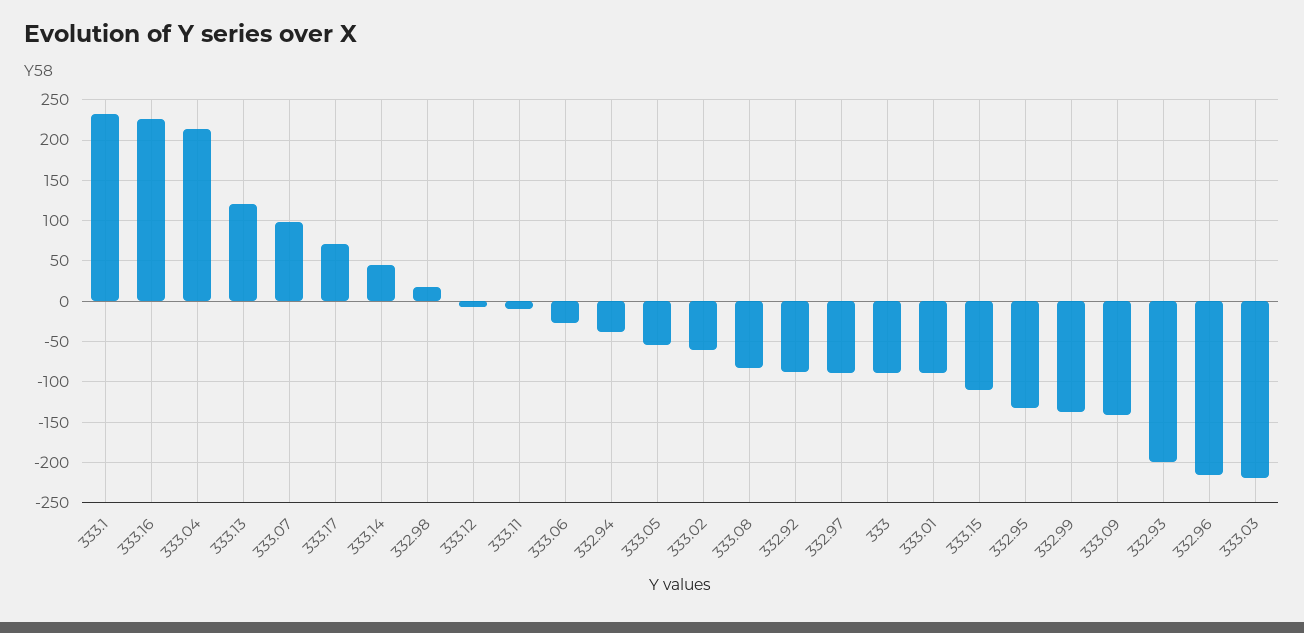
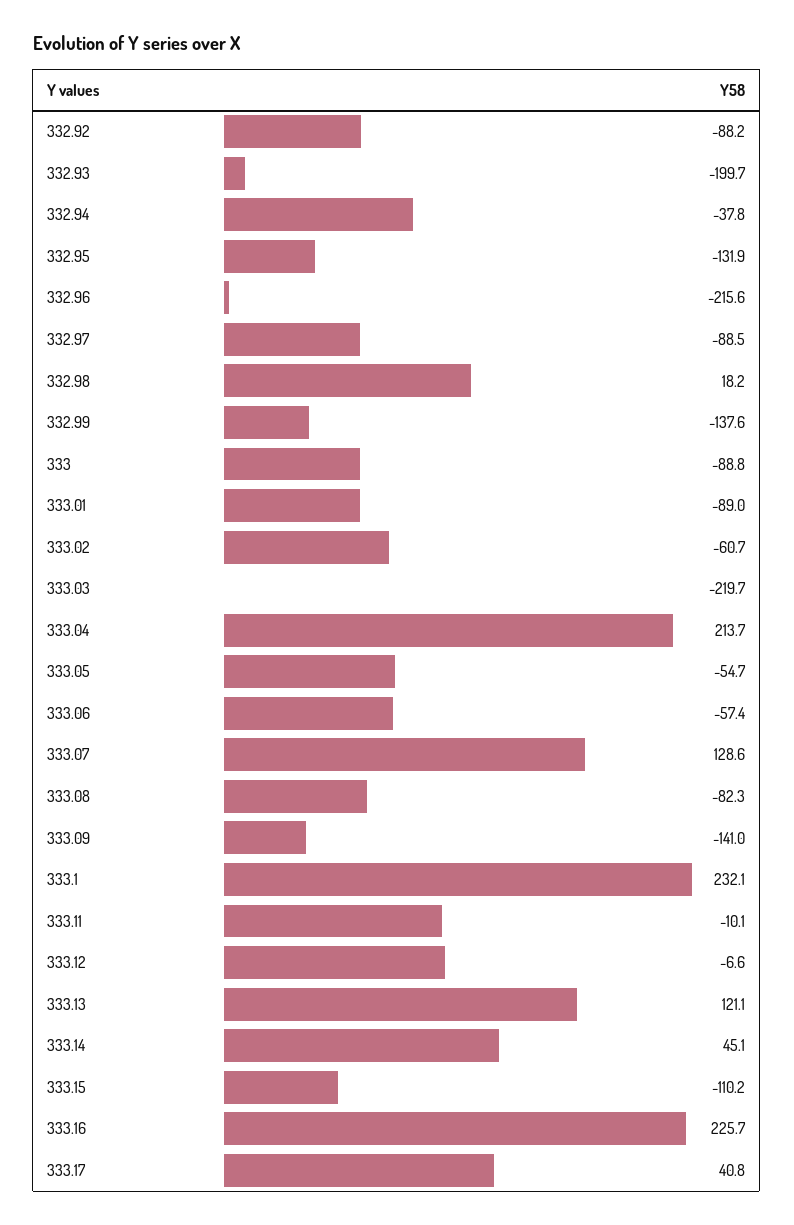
  {
    "333.1": 232.1,
    "333.16": 225.7,
    "333.04": 213.7,
    "333.13": 121.1,
-   "333.07": 100,
+   "333.07": 128.6,
-   "333.17": 70,
+   "333.17": 40.8,
    "333.14": 45.1,
    "332.98": 18.2,
    "333.12": -6.6,
    "333.11": -10.1,
-   "333.06": -30,
+   "333.06": -57.4,
    "332.94": -37.8,
    "333.05": -54.7,
    "333.02": -60.7,
    "333.08": -82.3,
    "332.92": -88.2,
    "332.97": -88.5,
    "333": -88.8,
    "333.01": -89,
    "333.15": -110.2,
    "332.95": -131.9,
    "332.99": -137.6,
    "333.09": -141,
    "332.93": -199.7,
    "332.96": -215.6,
    "333.03": -219.7
  }

